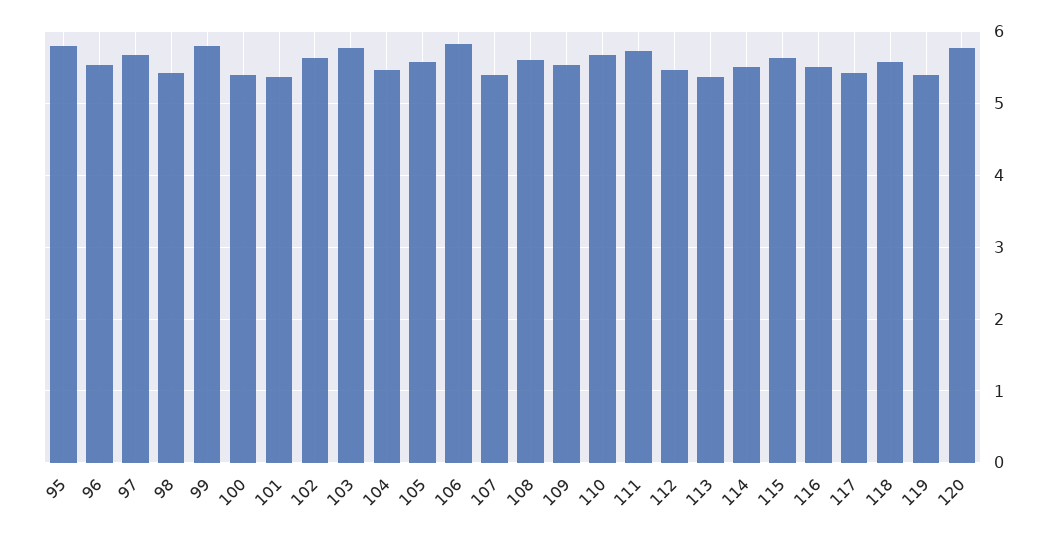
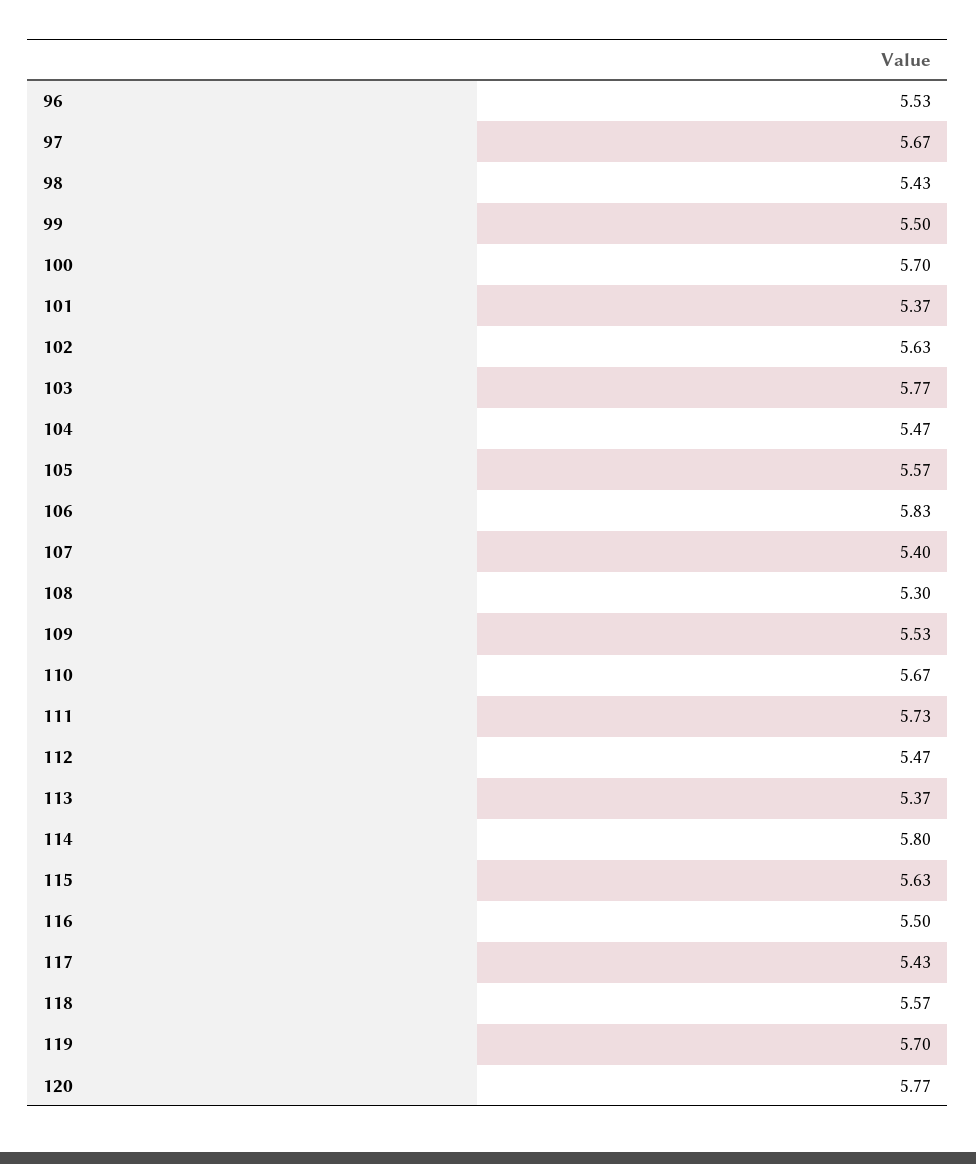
  {
-   "95": 5.8,
    "96": 5.53,
    "97": 5.67,
    "98": 5.43,
-   "99": 5.8,
+   "99": 5.5,
-   "100": 5.4,
+   "100": 5.7,
    "101": 5.37,
    "102": 5.63,
    "103": 5.77,
    "104": 5.47,
    "105": 5.57,
    "106": 5.83,
    "107": 5.4,
-   "108": 5.6,
+   "108": 5.3,
    "109": 5.53,
    "110": 5.67,
    "111": 5.73,
    "112": 5.47,
    "113": 5.37,
-   "114": 5.5,
+   "114": 5.8,
    "115": 5.63,
    "116": 5.5,
    "117": 5.43,
    "118": 5.57,
-   "119": 5.4,
+   "119": 5.7,
    "120": 5.77
  }

